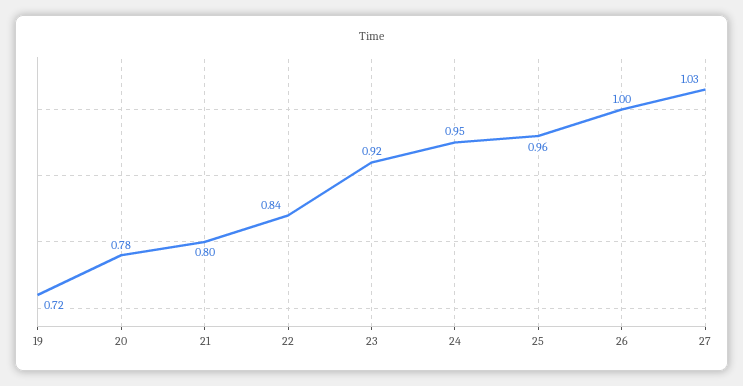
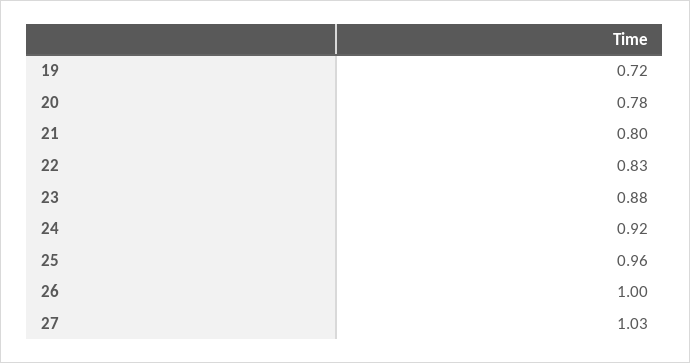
  {
    "19": 0.72,
    "20": 0.78,
    "21": 0.8,
-   "22": 0.84,
+   "22": 0.83,
-   "23": 0.92,
+   "23": 0.88,
-   "24": 0.95,
+   "24": 0.92,
    "25": 0.96,
    "26": 1,
    "27": 1.03
  }

